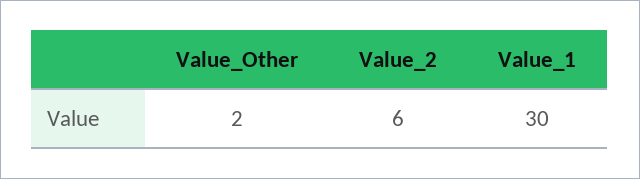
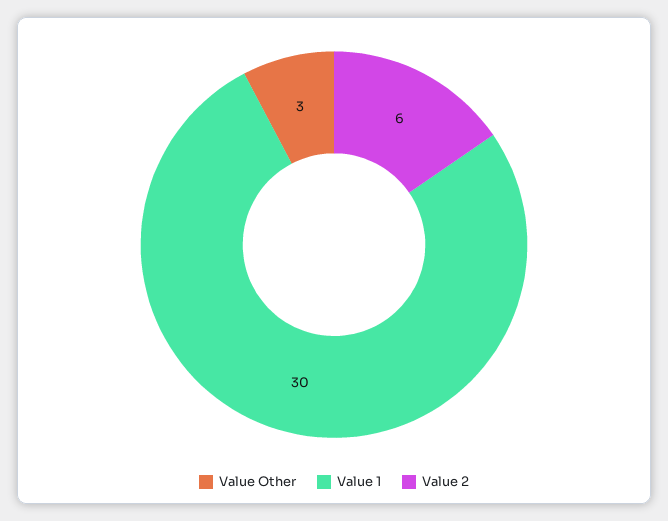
  {
-   "Value_Other": 2,
+   "Value_Other": 3,
    "Value_2": 6,
    "Value_1": 30
  }

